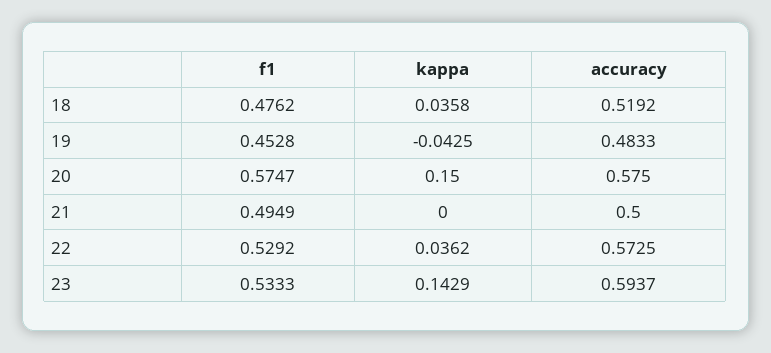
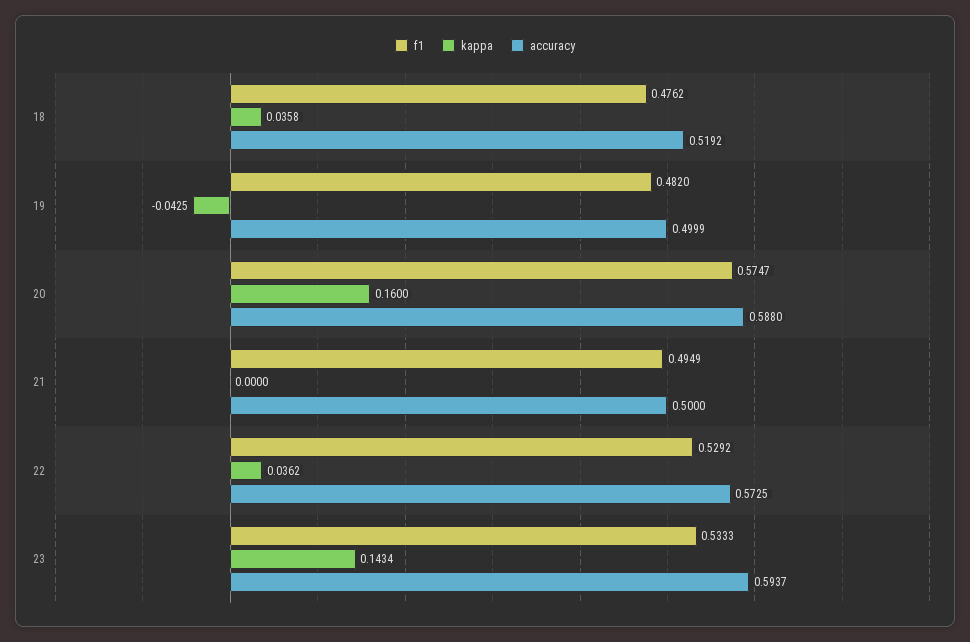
  {
    "f1": {
      "18": 0.4762,
-     "19": 0.4528,
+     "19": 0.482,
      "20": 0.5747,
      "21": 0.4949,
      "22": 0.5292,
      "23": 0.5333
    },
    "kappa": {
      "18": 0.0358,
      "19": -0.0425,
-     "20": 0.15,
+     "20": 0.16,
      "21": 0,
      "22": 0.0362,
-     "23": 0.1429
+     "23": 0.1434
    },
    "accuracy": {
      "18": 0.5192,
-     "19": 0.4833,
+     "19": 0.4999,
-     "20": 0.575,
+     "20": 0.588,
      "21": 0.5,
      "22": 0.5725,
      "23": 0.5937
    }
  }

